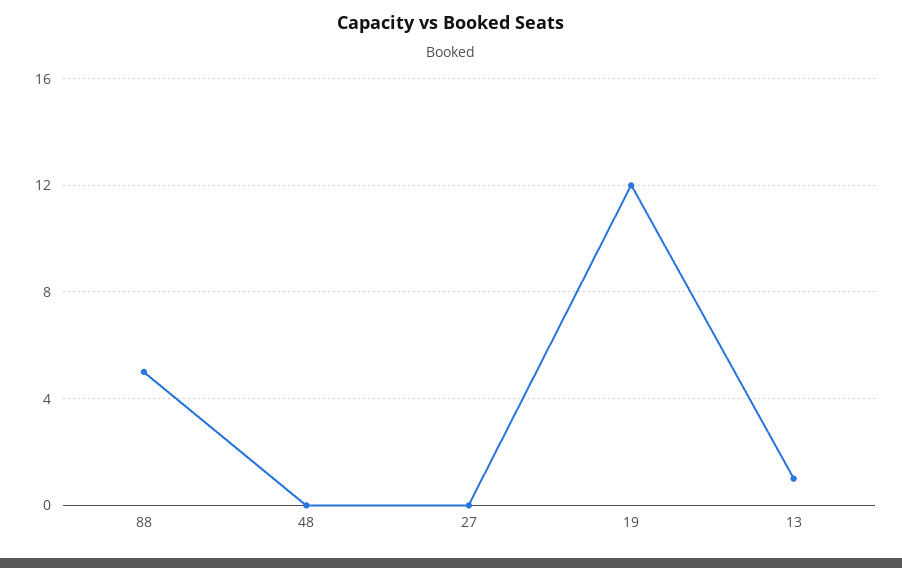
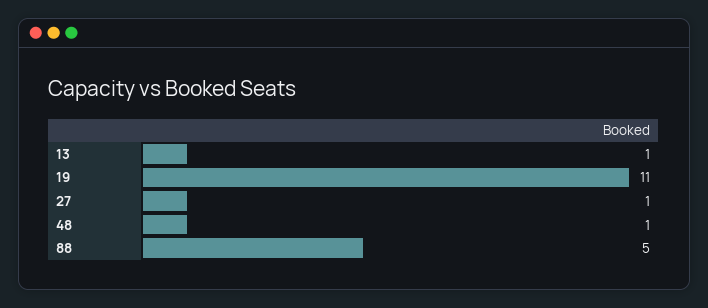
  {
    "88": 5,
-   "48": 0,
+   "48": 1,
-   "27": 0,
+   "27": 1,
-   "19": 12,
+   "19": 11,
    "13": 1
  }

